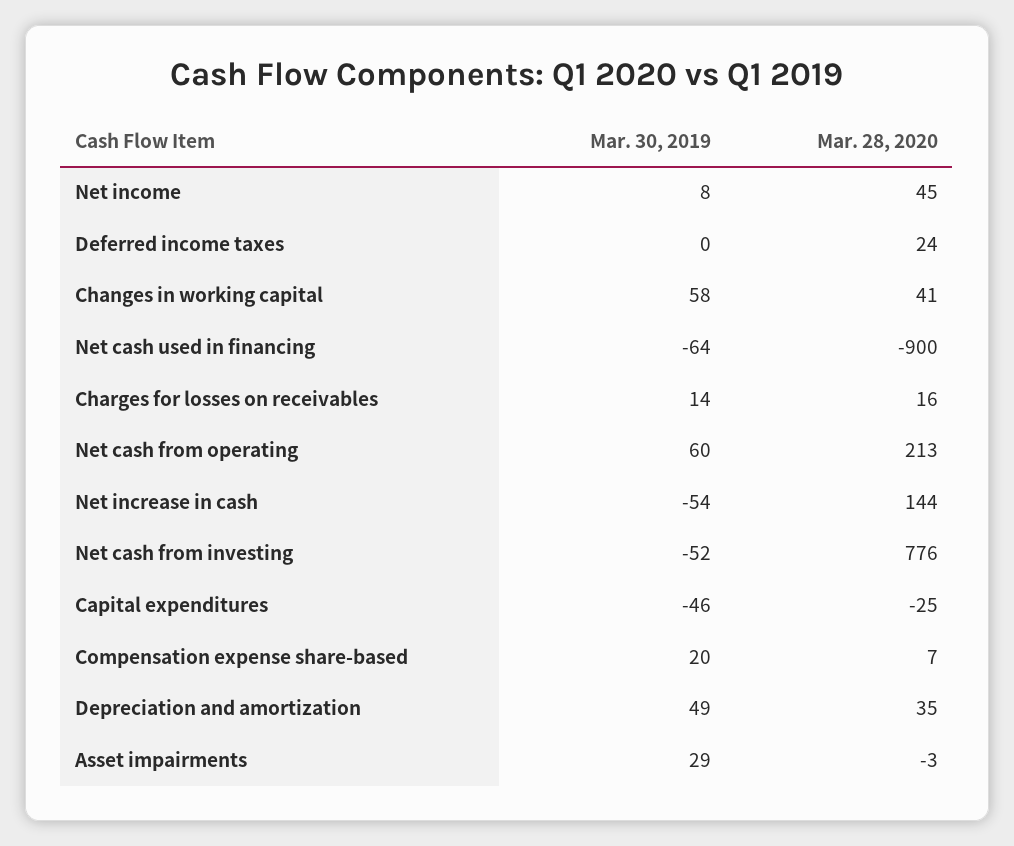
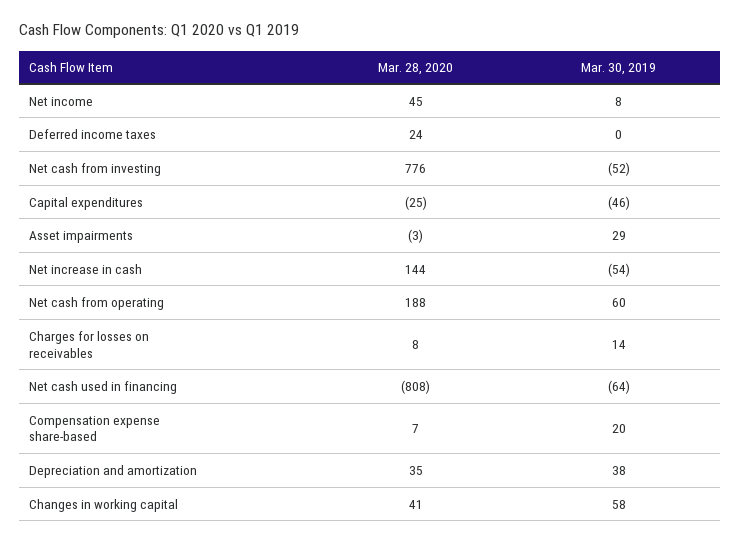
  {
    "Mar. 30, 2019": {
      "Net income": 8,
      "Deferred income taxes": 0,
      "Changes in working capital": 58,
      "Net cash used in financing": -64,
      "Charges for losses on receivables": 14,
      "Net cash from operating": 60,
      "Net increase in cash": -54,
      "Net cash from investing": -52,
      "Capital expenditures": -46,
      "Compensation expense share-based": 20,
-     "Depreciation and amortization": 49,
+     "Depreciation and amortization": 38,
      "Asset impairments": 29
    },
    "Mar. 28, 2020": {
      "Net income": 45,
      "Deferred income taxes": 24,
      "Changes in working capital": 41,
-     "Net cash used in financing": -900,
+     "Net cash used in financing": -808,
-     "Charges for losses on receivables": 16,
+     "Charges for losses on receivables": 8,
-     "Net cash from operating": 213,
+     "Net cash from operating": 188,
      "Net increase in cash": 144,
      "Net cash from investing": 776,
      "Capital expenditures": -25,
      "Compensation expense share-based": 7,
      "Depreciation and amortization": 35,
      "Asset impairments": -3
    }
  }

